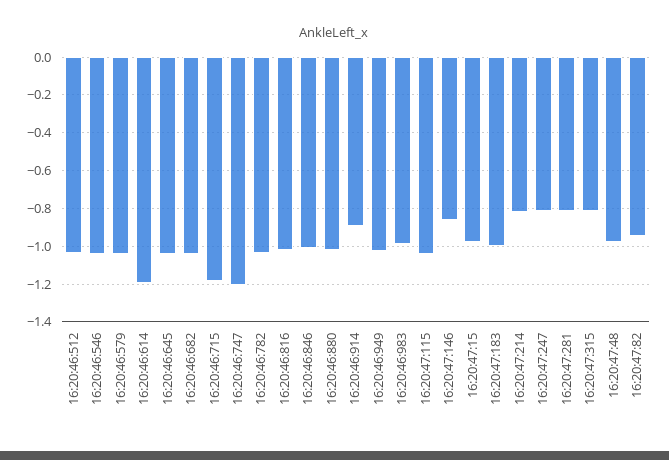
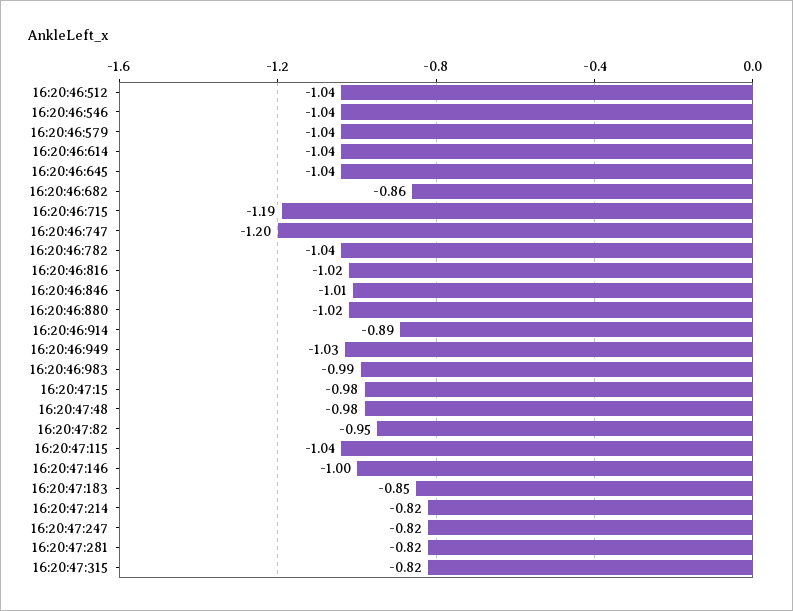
  {
    "16:20:46:512": -1.04,
    "16:20:46:546": -1.04,
    "16:20:46:579": -1.04,
-   "16:20:46:614": -1.2,
+   "16:20:46:614": -1.04,
    "16:20:46:645": -1.04,
-   "16:20:46:682": -1.05,
+   "16:20:46:682": -0.86,
    "16:20:46:715": -1.19,
    "16:20:46:747": -1.2,
    "16:20:46:782": -1.04,
    "16:20:46:816": -1.02,
    "16:20:46:846": -1.01,
    "16:20:46:880": -1.02,
    "16:20:46:914": -0.89,
    "16:20:46:949": -1.03,
    "16:20:46:983": -0.99,
    "16:20:47:115": -1.04,
-   "16:20:47:146": -0.85,
+   "16:20:47:146": -1,
    "16:20:47:15": -0.98,
-   "16:20:47:183": -1,
+   "16:20:47:183": -0.85,
    "16:20:47:214": -0.82,
    "16:20:47:247": -0.82,
    "16:20:47:281": -0.82,
    "16:20:47:315": -0.82,
    "16:20:47:48": -0.98,
    "16:20:47:82": -0.95
  }

